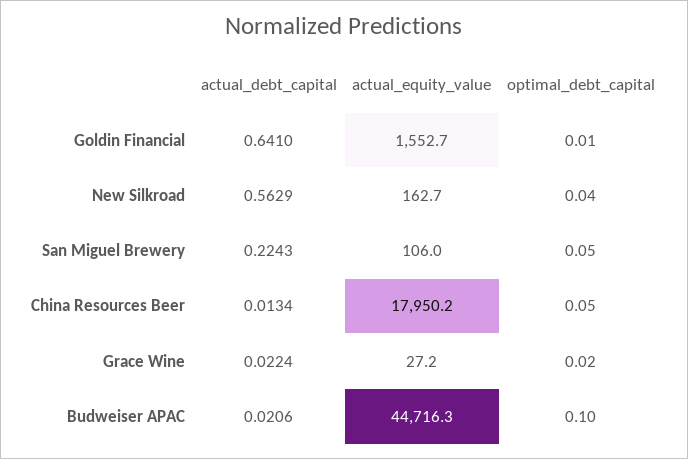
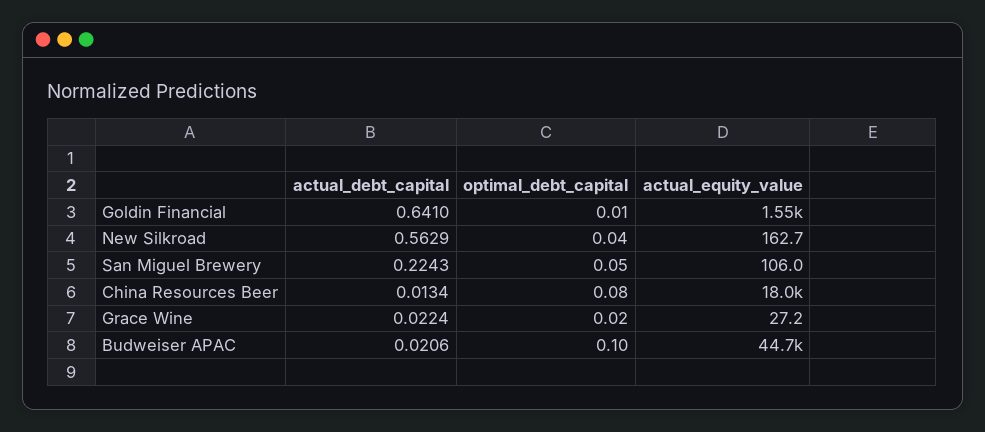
  {
    "actual_debt_capital": {
      "Goldin Financial": 0.641,
      "New Silkroad": 0.5629,
      "San Miguel Brewery": 0.2243,
      "China Resources Beer": 0.0134,
      "Grace Wine": 0.0224,
      "Budweiser APAC": 0.0206
    },
    "actual_equity_value": {
      "Goldin Financial": 1552.7,
      "New Silkroad": 162.7,
      "San Miguel Brewery": 106,
      "China Resources Beer": 17950.2,
      "Grace Wine": 27.2,
      "Budweiser APAC": 44716.3
    },
    "optimal_debt_capital": {
      "Goldin Financial": 0.01,
      "New Silkroad": 0.04,
      "San Miguel Brewery": 0.05,
-     "China Resources Beer": 0.05,
+     "China Resources Beer": 0.08,
      "Grace Wine": 0.02,
      "Budweiser APAC": 0.1
    }
  }

